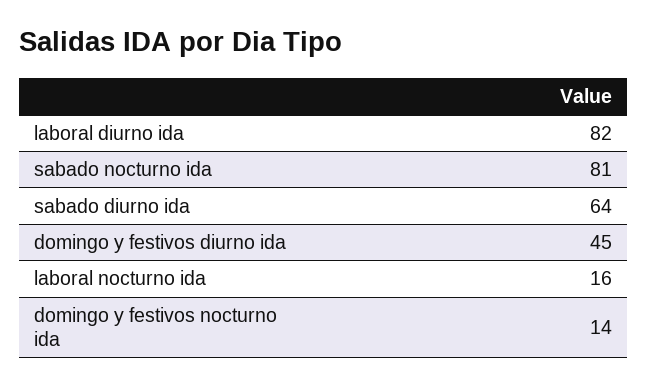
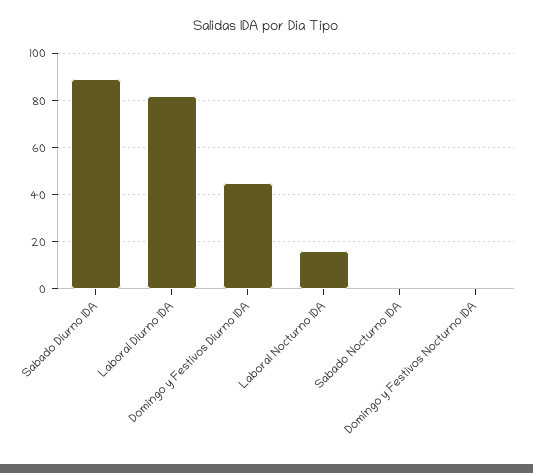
  {
    "laboral diurno ida": 82,
-   "sabado nocturno ida": 81,
+   "sabado nocturno ida": 0,
-   "sabado diurno ida": 64,
+   "sabado diurno ida": 90,
    "domingo y festivos diurno ida": 45,
    "laboral nocturno ida": 16,
-   "domingo y festivos nocturno ida": 14
+   "domingo y festivos nocturno ida": 0
  }

